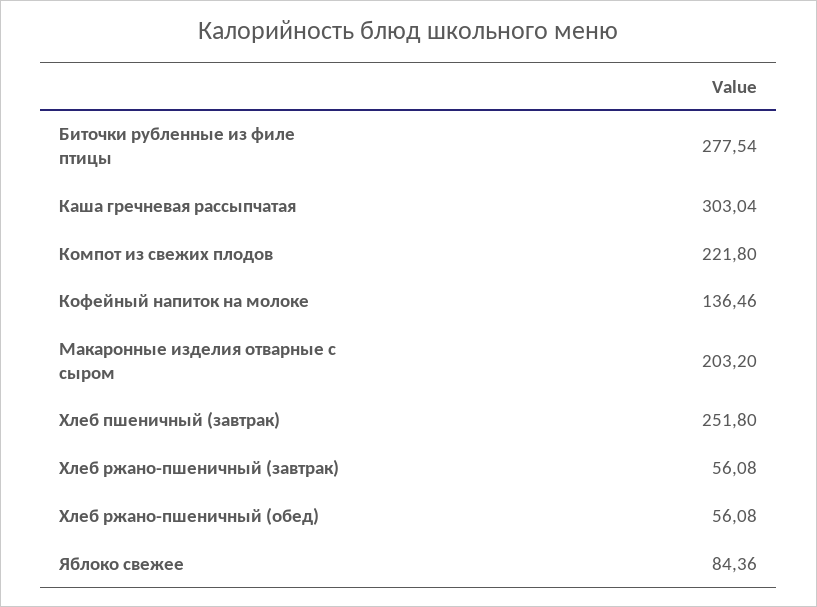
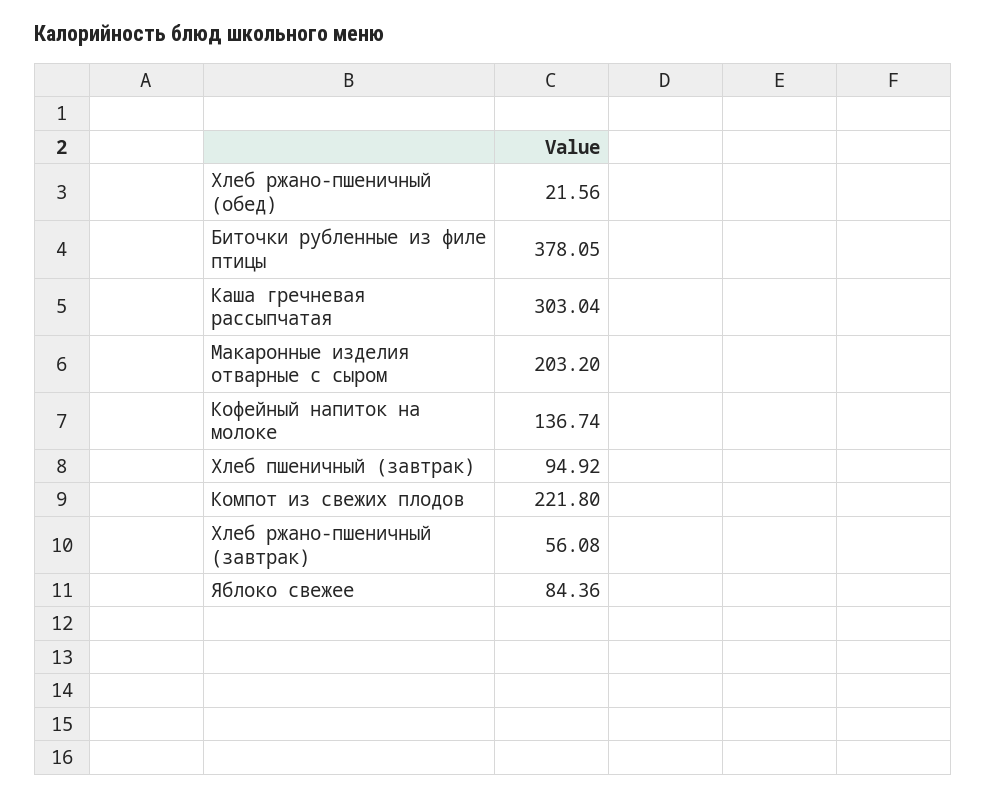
  {
-   "Биточки рубленные из филе птицы": 277.54,
+   "Биточки рубленные из филе птицы": 378.05,
    "Каша гречневая рассыпчатая": 303.04,
    "Компот из свежих плодов": 221.8,
-   "Кофейный напиток на молоке": 136.46,
+   "Кофейный напиток на молоке": 136.74,
    "Макаронные изделия отварные с сыром": 203.2,
-   "Хлеб пшеничный (завтрак)": 251.8,
+   "Хлеб пшеничный (завтрак)": 94.92,
    "Хлеб ржано-пшеничный (завтрак)": 56.08,
-   "Хлеб ржано-пшеничный (обед)": 56.08,
+   "Хлеб ржано-пшеничный (обед)": 21.56,
    "Яблоко свежее": 84.36
  }

